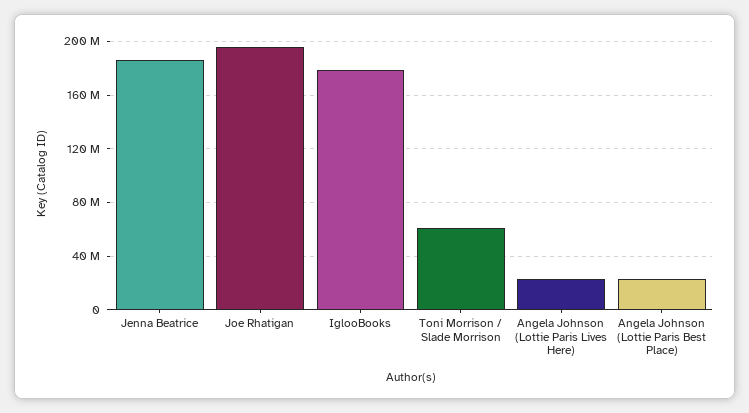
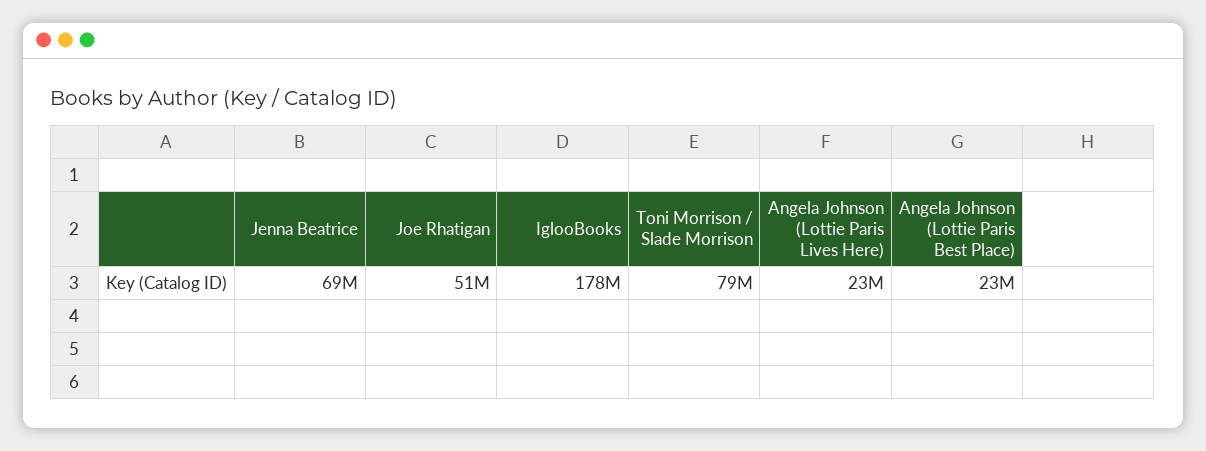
  {
-   "Jenna Beatrice": 185000000,
+   "Jenna Beatrice": 69000000,
-   "Joe Rhatigan": 195000000,
+   "Joe Rhatigan": 51000000,
    "IglooBooks": 178000000,
-   "Toni Morrison / Slade Morrison": 60000000,
+   "Toni Morrison / Slade Morrison": 79000000,
    "Angela Johnson (Lottie Paris Lives Here)": 23000000,
    "Angela Johnson (Lottie Paris Best Place)": 23000000
  }

